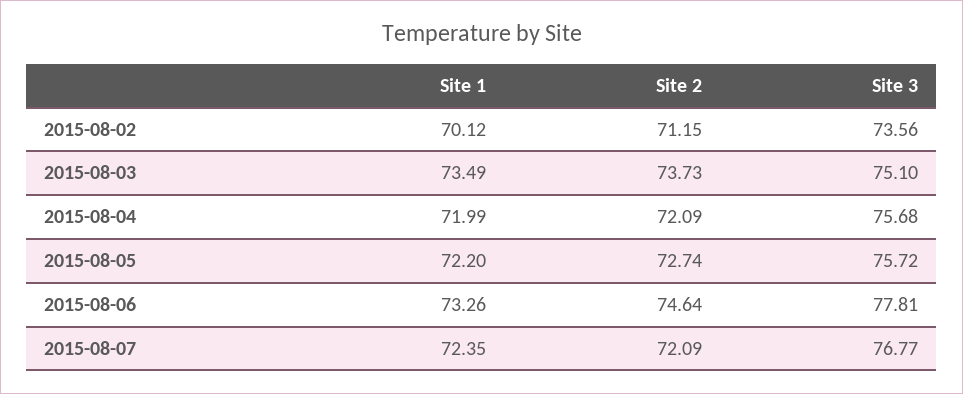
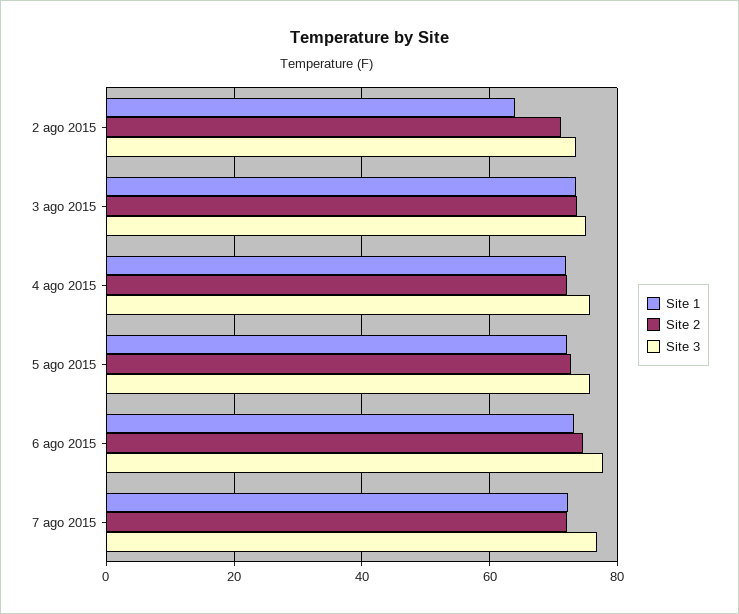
  {
    "Site 1": {
-     "2015-08-02": 70.12,
+     "2015-08-02": 64,
      "2015-08-03": 73.49,
      "2015-08-04": 71.99,
      "2015-08-05": 72.2,
      "2015-08-06": 73.26,
      "2015-08-07": 72.35
    },
    "Site 2": {
      "2015-08-02": 71.15,
      "2015-08-03": 73.73,
      "2015-08-04": 72.09,
      "2015-08-05": 72.74,
      "2015-08-06": 74.64,
      "2015-08-07": 72.09
    },
    "Site 3": {
      "2015-08-02": 73.56,
      "2015-08-03": 75.1,
      "2015-08-04": 75.68,
      "2015-08-05": 75.72,
      "2015-08-06": 77.81,
      "2015-08-07": 76.77
    }
  }

